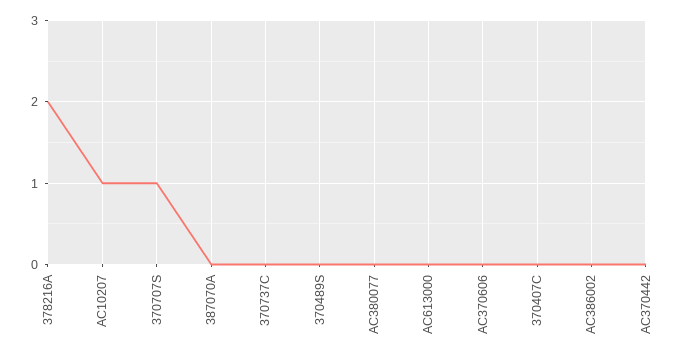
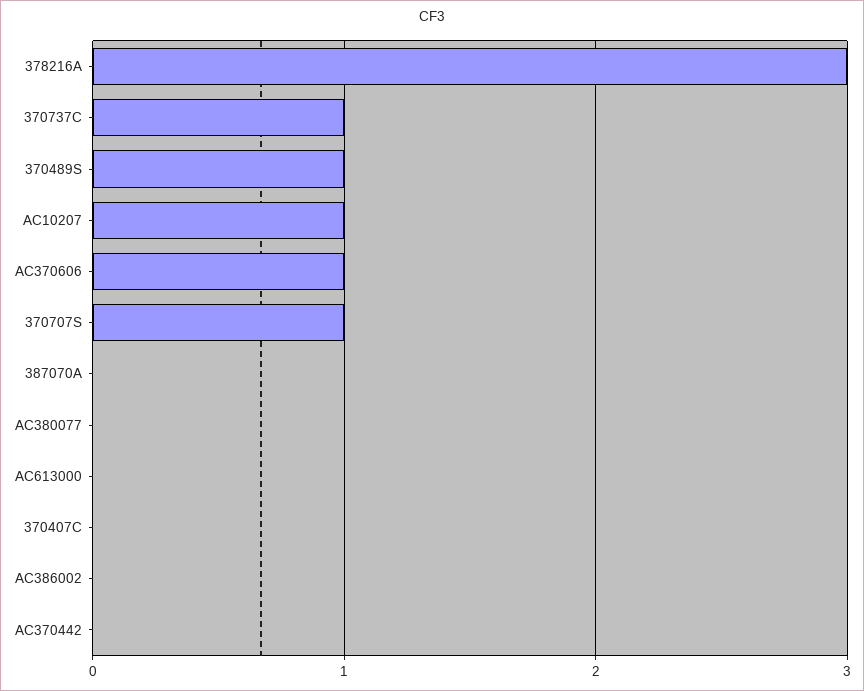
  {
-   "378216A": 2,
+   "378216A": 3,
    "AC10207": 1,
    "370707S": 1,
    "387070A": 0,
-   "370737C": 0,
+   "370737C": 1,
-   "370489S": 0,
+   "370489S": 1,
    "AC380077": 0,
    "AC613000": 0,
-   "AC370606": 0,
+   "AC370606": 1,
    "370407C": 0,
    "AC386002": 0,
    "AC370442": 0
  }

